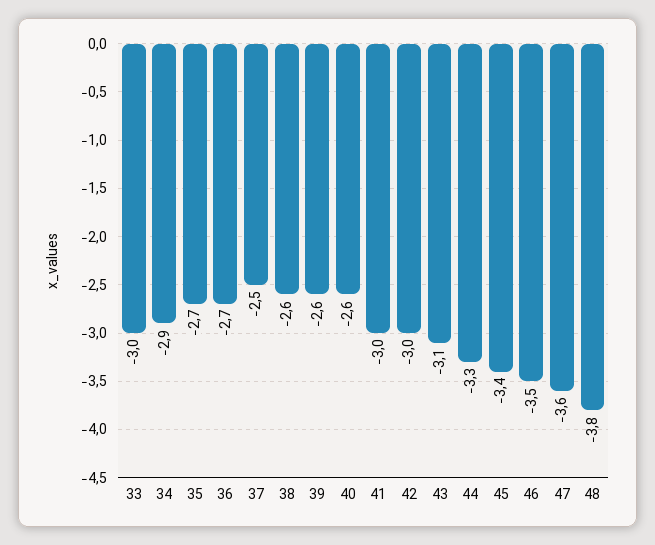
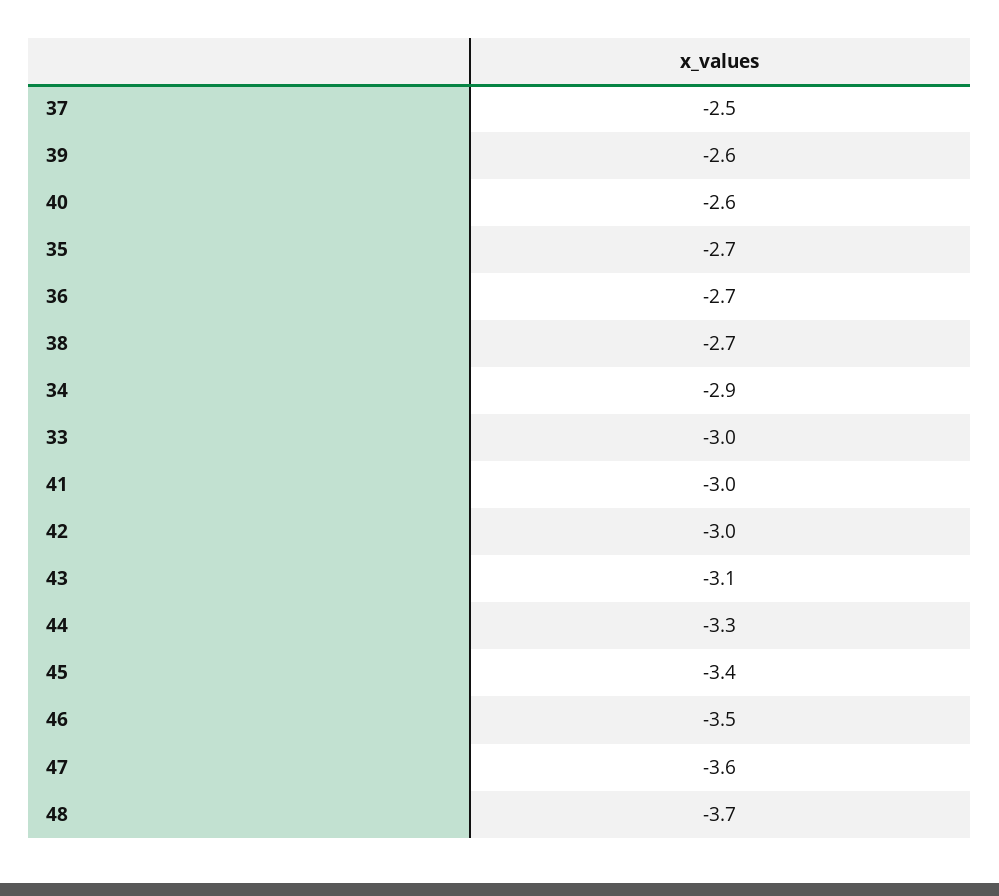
  {
    "33": -3,
    "34": -2.9,
    "35": -2.7,
    "36": -2.7,
    "37": -2.5,
-   "38": -2.6,
+   "38": -2.7,
    "39": -2.6,
    "40": -2.6,
    "41": -3,
    "42": -3,
    "43": -3.1,
    "44": -3.3,
    "45": -3.4,
    "46": -3.5,
    "47": -3.6,
-   "48": -3.8
+   "48": -3.7
  }

